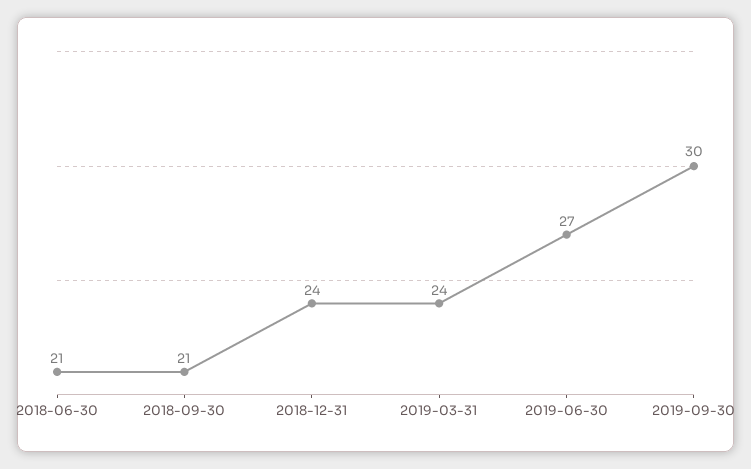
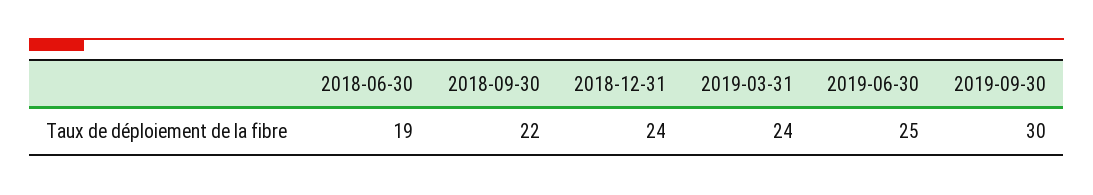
  {
-   "2018-06-30": 21,
+   "2018-06-30": 19,
-   "2018-09-30": 21,
+   "2018-09-30": 22,
    "2018-12-31": 24,
    "2019-03-31": 24,
-   "2019-06-30": 27,
+   "2019-06-30": 25,
    "2019-09-30": 30
  }

